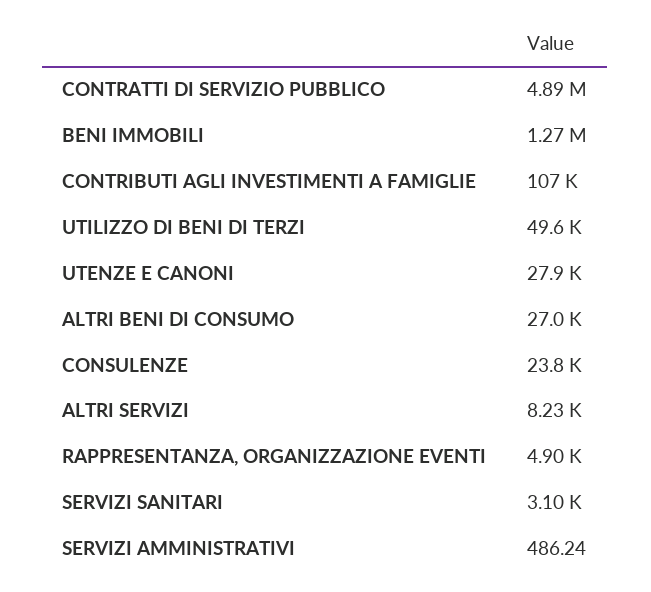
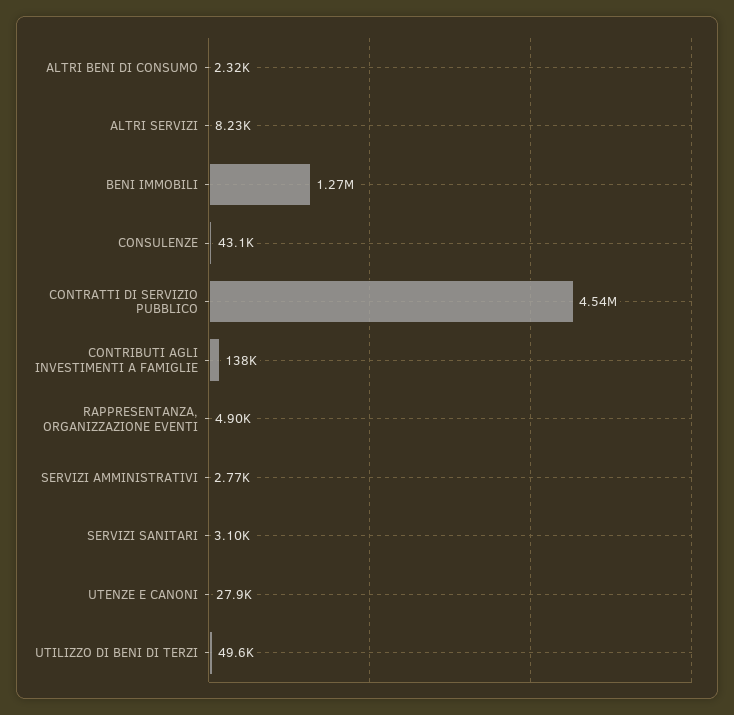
  {
-   "CONTRATTI DI SERVIZIO PUBBLICO": 4890000,
+   "CONTRATTI DI SERVIZIO PUBBLICO": 4540000,
    "BENI IMMOBILI": 1270000,
-   "CONTRIBUTI AGLI INVESTIMENTI A FAMIGLIE": 107000,
+   "CONTRIBUTI AGLI INVESTIMENTI A FAMIGLIE": 138000,
    "UTILIZZO DI BENI DI TERZI": 49600,
    "UTENZE E CANONI": 27900,
-   "ALTRI BENI DI CONSUMO": 27000,
+   "ALTRI BENI DI CONSUMO": 2320,
-   "CONSULENZE": 23800,
+   "CONSULENZE": 43100,
    "ALTRI SERVIZI": 8230,
    "RAPPRESENTANZA, ORGANIZZAZIONE EVENTI": 4900,
    "SERVIZI SANITARI": 3100,
-   "SERVIZI AMMINISTRATIVI": 486.24
+   "SERVIZI AMMINISTRATIVI": 2770
  }

